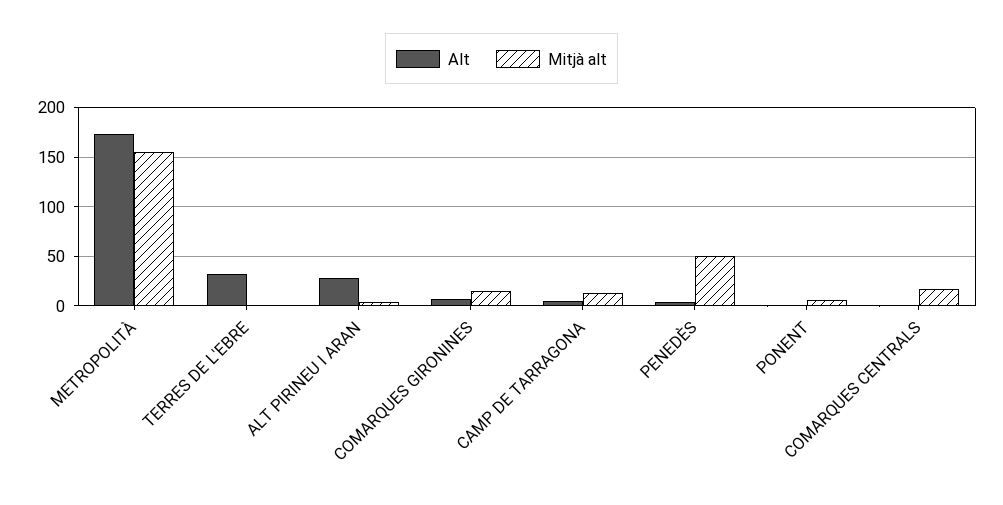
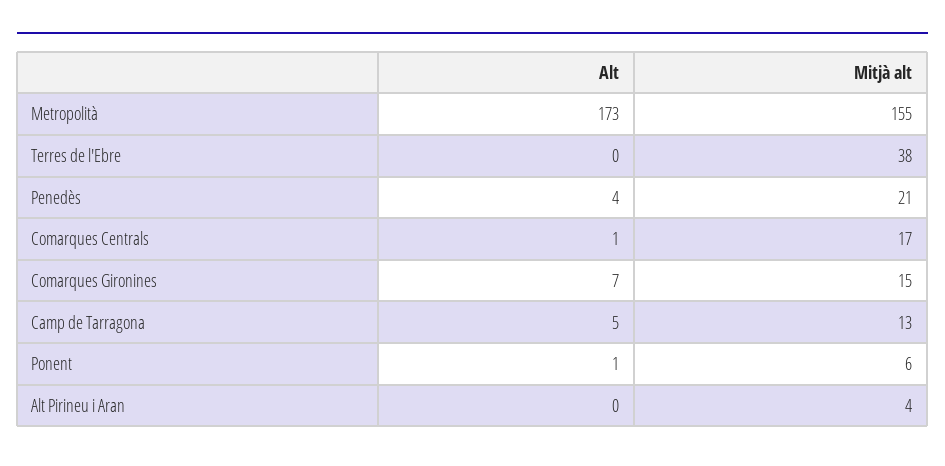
  {
    "Alt": {
      "METROPOLITÀ": 173,
-     "TERRES DE L'EBRE": 30,
+     "TERRES DE L'EBRE": 0,
-     "ALT PIRINEU I ARAN": 30,
+     "ALT PIRINEU I ARAN": 0,
      "COMARQUES GIRONINES": 7,
      "CAMP DE TARRAGONA": 5,
      "PENEDÈS": 4,
      "PONENT": 1,
      "COMARQUES CENTRALS": 1
    },
    "Mitjà alt": {
      "METROPOLITÀ": 155,
-     "TERRES DE L'EBRE": 0,
+     "TERRES DE L'EBRE": 38,
      "ALT PIRINEU I ARAN": 4,
      "COMARQUES GIRONINES": 15,
      "CAMP DE TARRAGONA": 13,
-     "PENEDÈS": 50,
+     "PENEDÈS": 21,
      "PONENT": 6,
      "COMARQUES CENTRALS": 17
    }
  }

